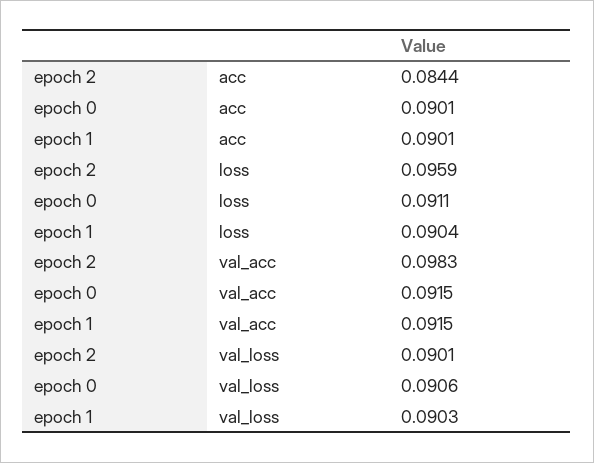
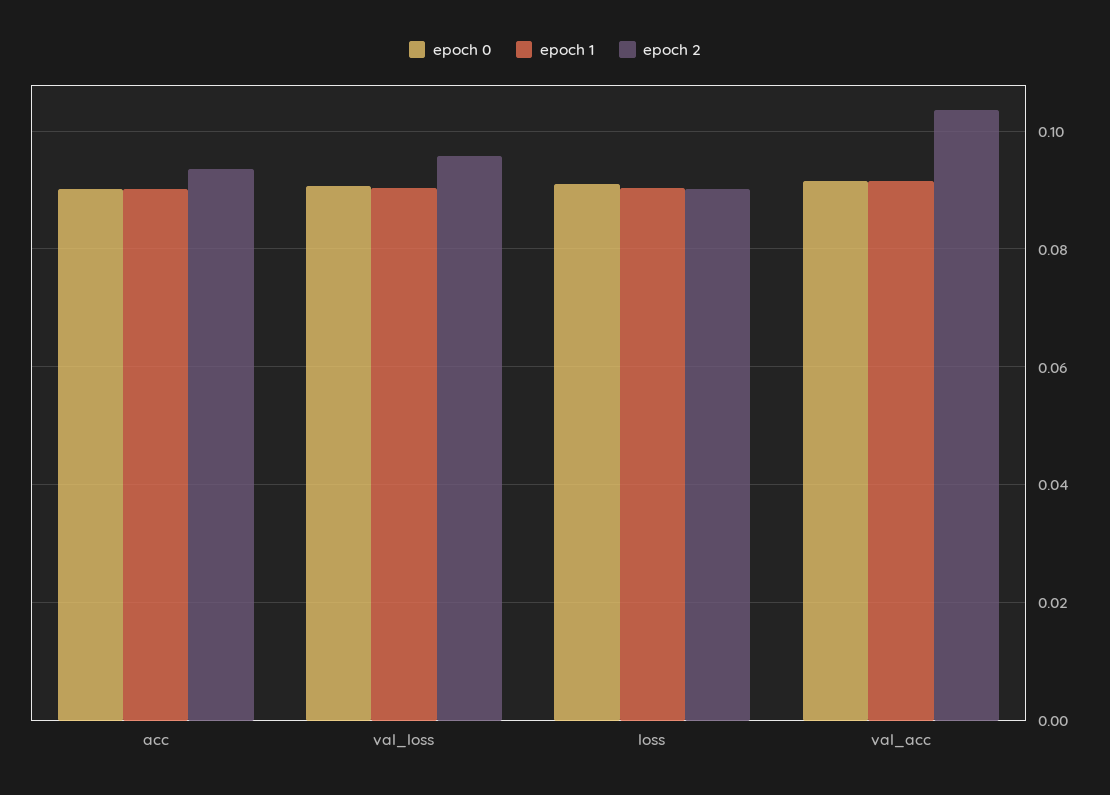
  {
    "epoch 2": {
-     "acc": 0.0844,
+     "acc": 0.094,
-     "loss": 0.0959,
+     "loss": 0.09,
-     "val_acc": 0.0983,
+     "val_acc": 0.104,
-     "val_loss": 0.0901
+     "val_loss": 0.096
    },
    "epoch 0": {
      "acc": 0.0901,
      "loss": 0.0911,
      "val_acc": 0.0915,
      "val_loss": 0.0906
    },
    "epoch 1": {
      "acc": 0.0901,
      "loss": 0.0904,
      "val_acc": 0.0915,
      "val_loss": 0.0903
    }
  }

